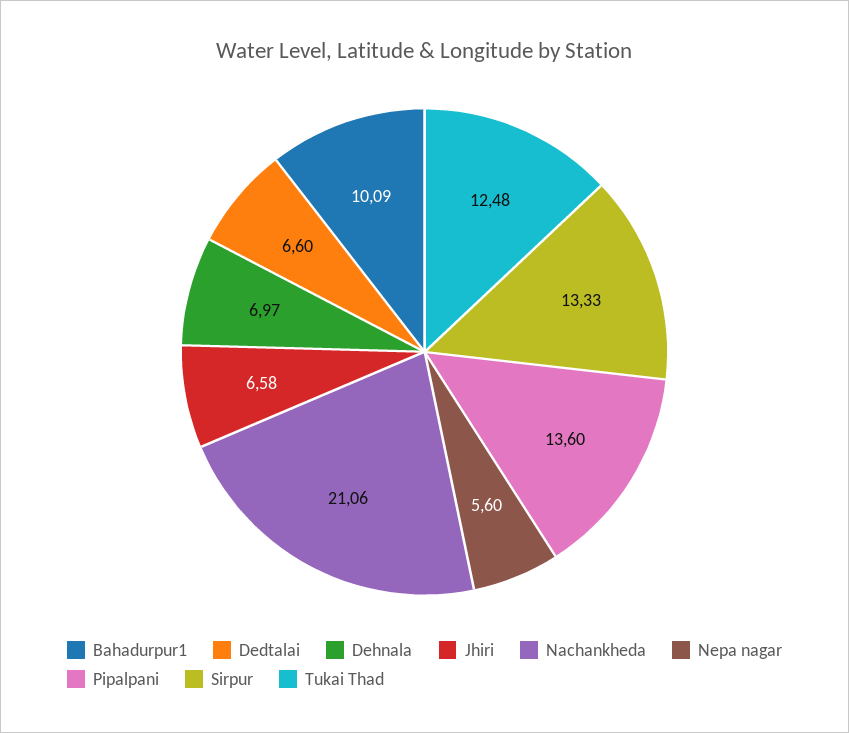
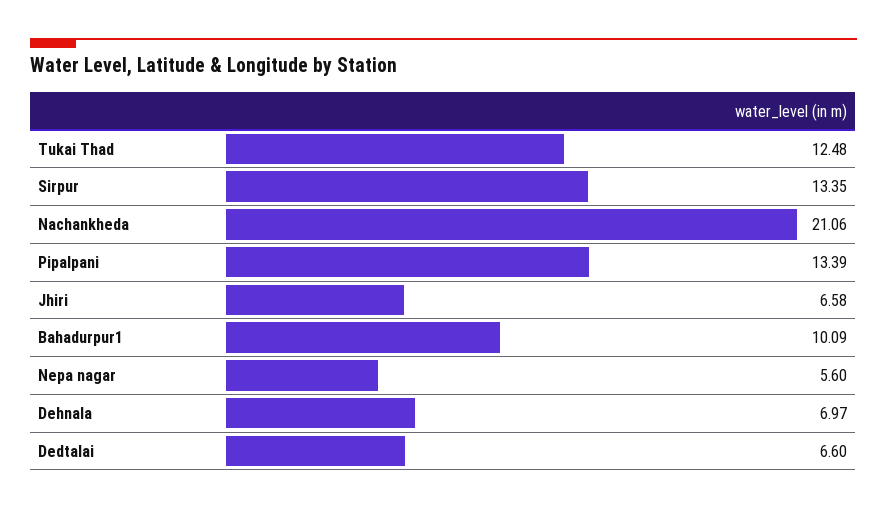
  {
    "Bahadurpur1": 10.09,
    "Dedtalai": 6.6,
    "Dehnala": 6.97,
    "Jhiri": 6.58,
    "Nachankheda": 21.06,
    "Nepa nagar": 5.6,
-   "Pipalpani": 13.6,
+   "Pipalpani": 13.39,
-   "Sirpur": 13.33,
+   "Sirpur": 13.35,
    "Tukai Thad": 12.48
  }

